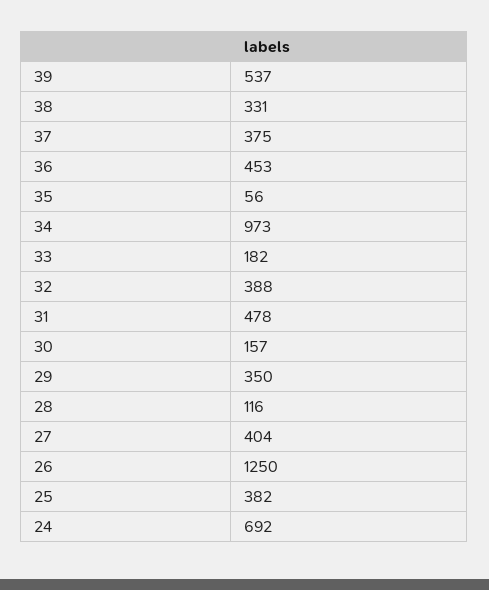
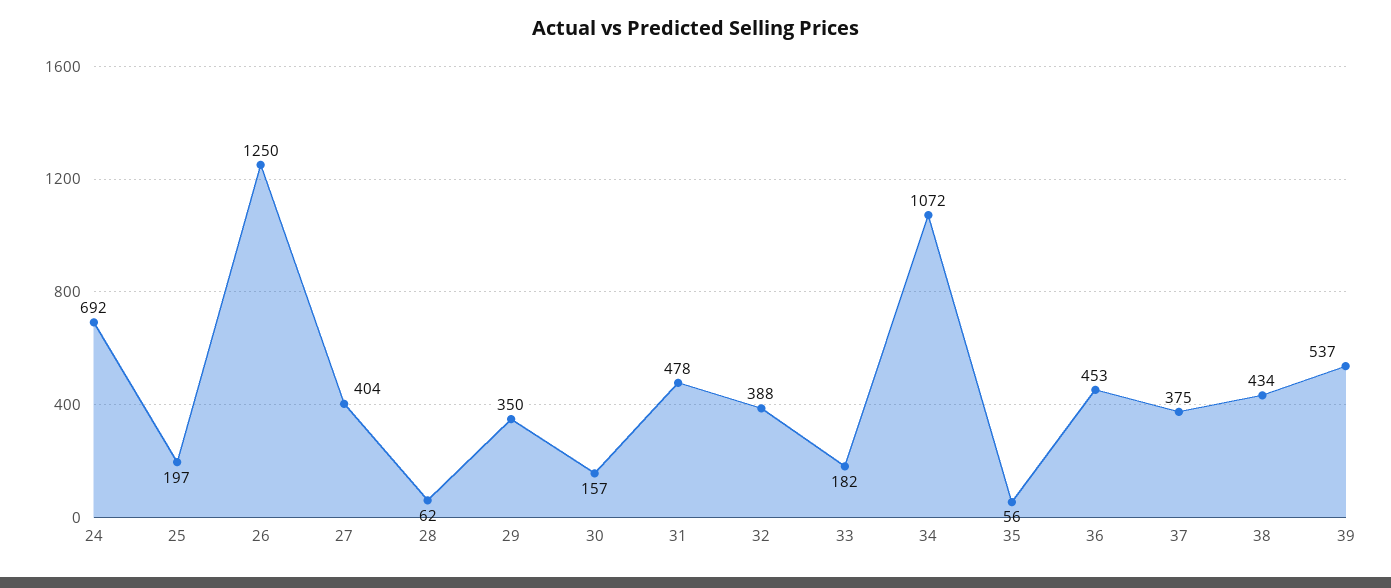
  {
    "39": 537,
-   "38": 331,
+   "38": 434,
    "37": 375,
    "36": 453,
    "35": 56,
-   "34": 973,
+   "34": 1072,
    "33": 182,
    "32": 388,
    "31": 478,
    "30": 157,
    "29": 350,
-   "28": 116,
+   "28": 62,
    "27": 404,
    "26": 1250,
-   "25": 382,
+   "25": 197,
    "24": 692
  }

